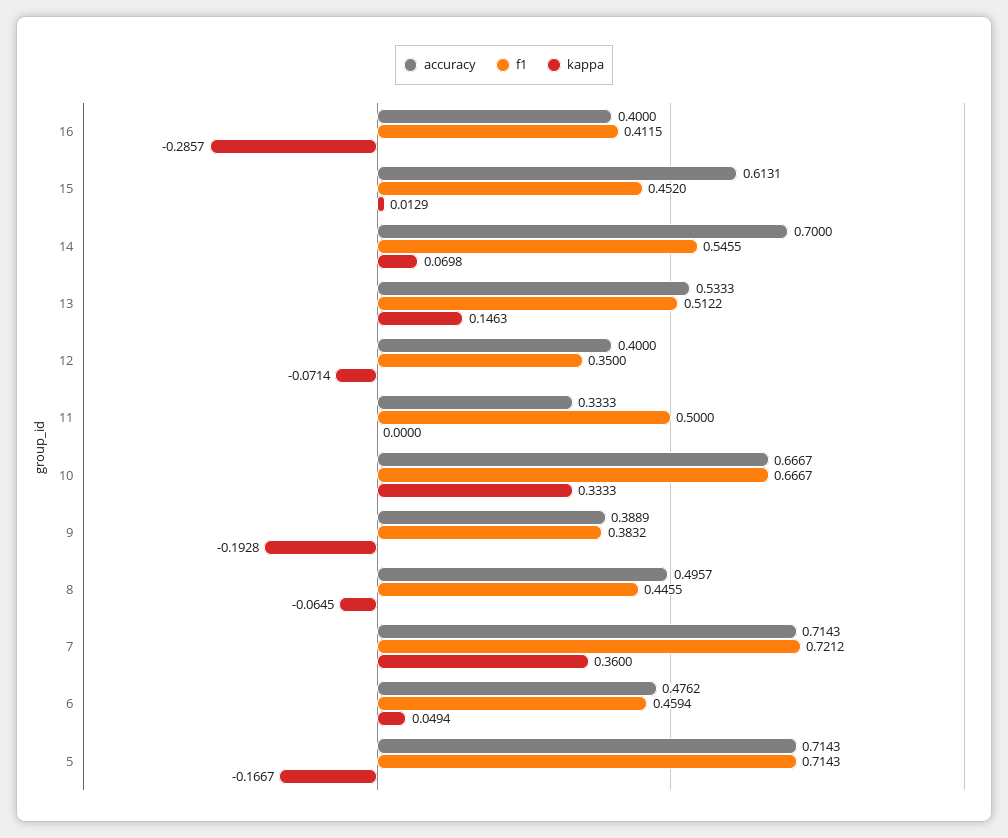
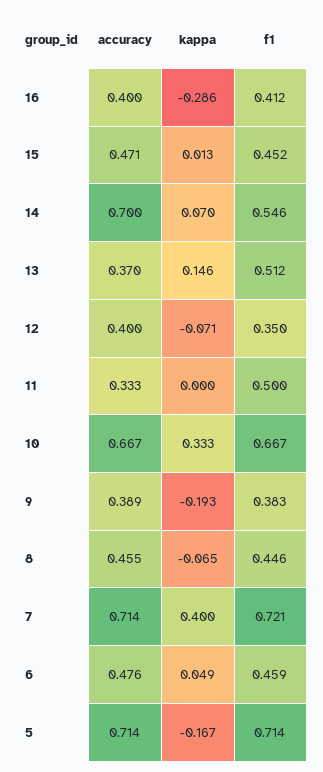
  {
    "accuracy": {
      "16": 0.4,
-     "15": 0.6131,
+     "15": 0.471,
      "14": 0.7,
-     "13": 0.5333,
+     "13": 0.37,
      "12": 0.4,
      "11": 0.3333,
      "10": 0.6667,
      "9": 0.3889,
-     "8": 0.4957,
+     "8": 0.455,
      "7": 0.7143,
      "6": 0.4762,
      "5": 0.7143
    },
    "f1": {
      "16": 0.4115,
      "15": 0.452,
      "14": 0.5455,
      "13": 0.5122,
      "12": 0.35,
      "11": 0.5,
      "10": 0.6667,
      "9": 0.3832,
      "8": 0.4455,
      "7": 0.7212,
      "6": 0.4594,
      "5": 0.7143
    },
    "kappa": {
      "16": -0.2857,
      "15": 0.0129,
      "14": 0.0698,
      "13": 0.1463,
      "12": -0.0714,
      "11": 0,
      "10": 0.3333,
      "9": -0.1928,
      "8": -0.0645,
-     "7": 0.36,
+     "7": 0.4,
      "6": 0.0494,
      "5": -0.1667
    }
  }

